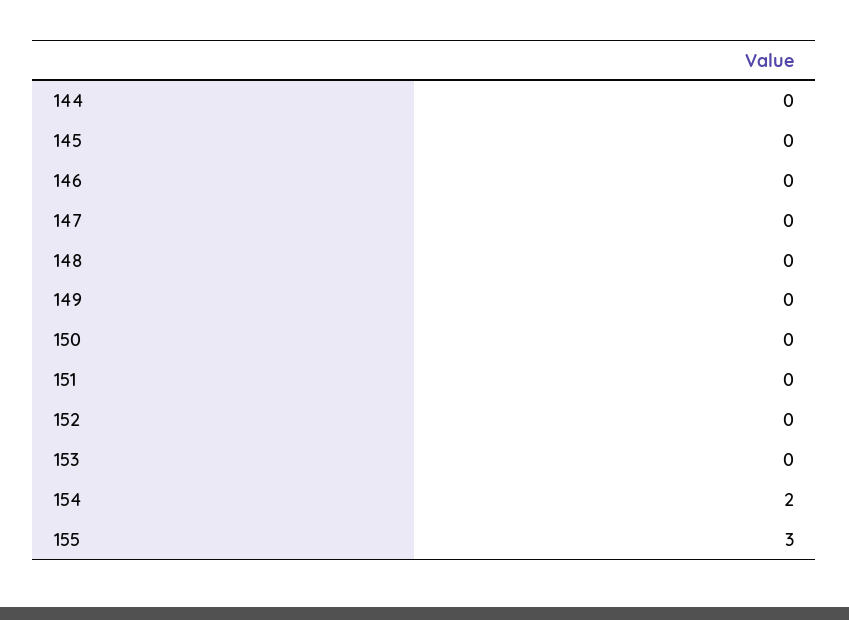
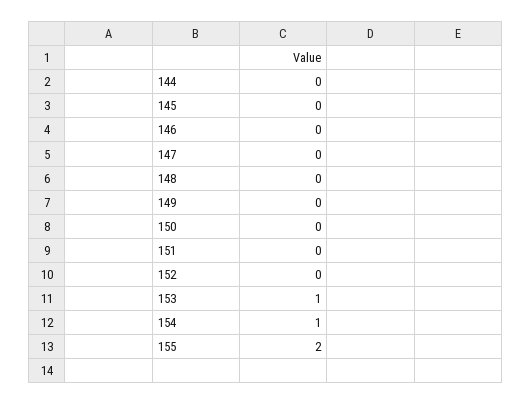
  {
    "144": 0,
    "145": 0,
    "146": 0,
    "147": 0,
    "148": 0,
    "149": 0,
    "150": 0,
    "151": 0,
    "152": 0,
-   "153": 0,
+   "153": 1,
-   "154": 2,
+   "154": 1,
-   "155": 3
+   "155": 2
  }

